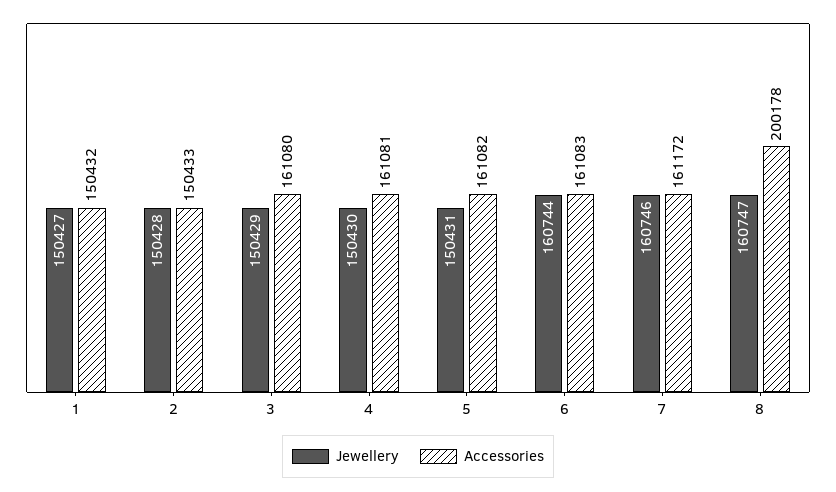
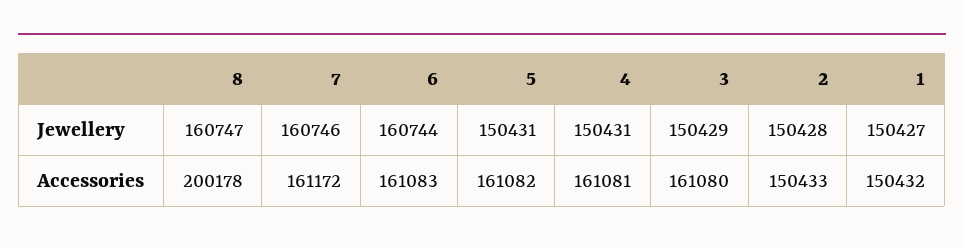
  {
    "Jewellery": {
      "1": 150427,
      "2": 150428,
      "3": 150429,
-     "4": 150430,
+     "4": 150431,
      "5": 150431,
      "6": 160744,
      "7": 160746,
      "8": 160747
    },
    "Accessories": {
      "1": 150432,
      "2": 150433,
      "3": 161080,
      "4": 161081,
      "5": 161082,
      "6": 161083,
      "7": 161172,
      "8": 200178
    }
  }

